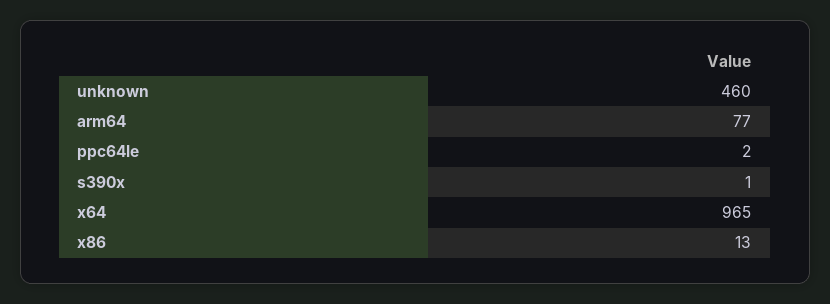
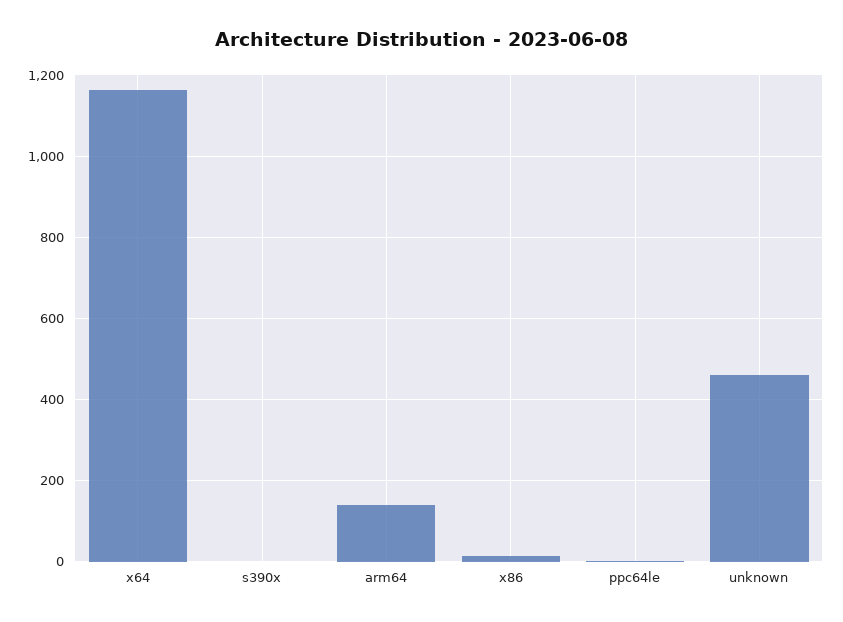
  {
    "unknown": 460,
-   "arm64": 77,
+   "arm64": 140,
    "ppc64le": 2,
    "s390x": 1,
-   "x64": 965,
+   "x64": 1160,
    "x86": 13
  }

